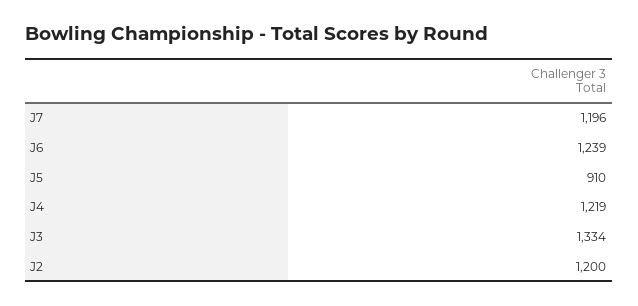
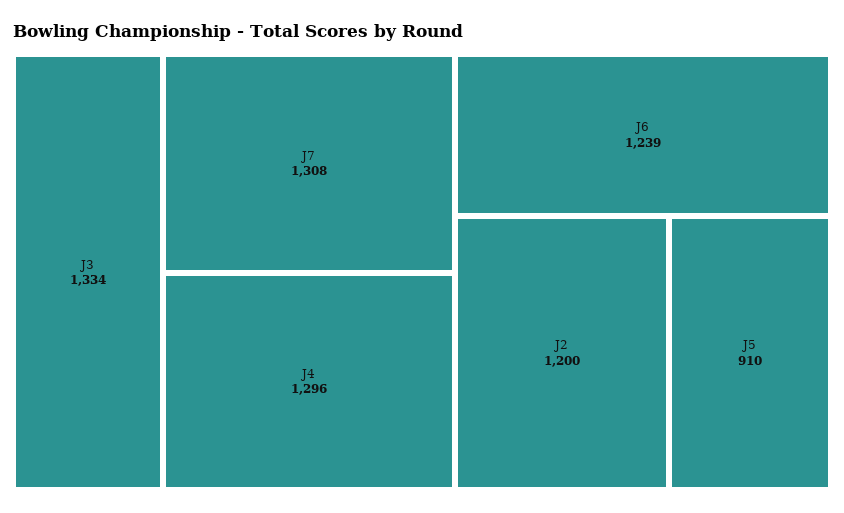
  {
-   "J7": 1196,
+   "J7": 1308,
    "J6": 1239,
    "J5": 910,
-   "J4": 1219,
+   "J4": 1296,
    "J3": 1334,
    "J2": 1200
  }

